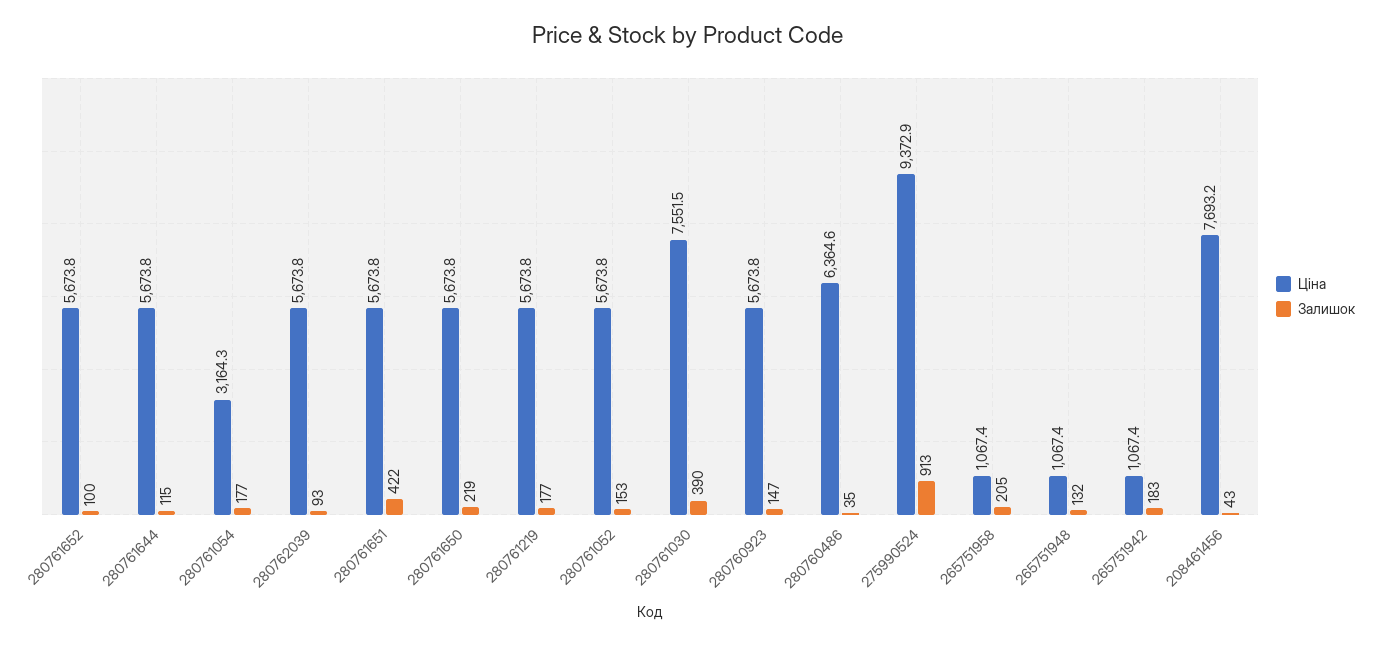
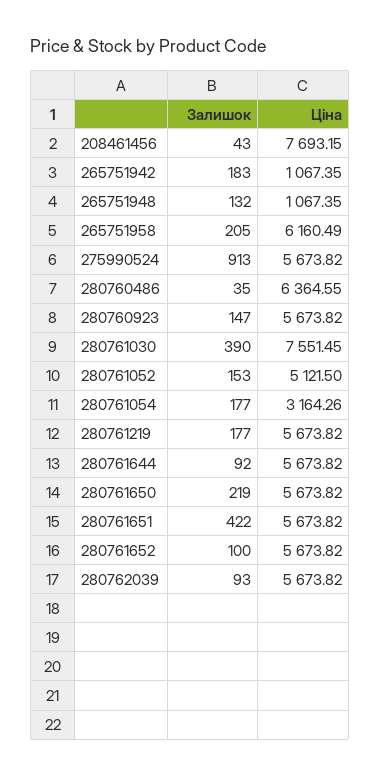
  {
    "Ціна": {
      "280761652": 5673.82,
      "280761644": 5673.82,
      "280761054": 3164.26,
      "280762039": 5673.82,
      "280761651": 5673.82,
      "280761650": 5673.82,
      "280761219": 5673.82,
-     "280761052": 5673.8,
+     "280761052": 5121.5,
      "280761030": 7551.45,
      "280760923": 5673.82,
      "280760486": 6364.55,
-     "275990524": 9372.9,
+     "275990524": 5673.82,
-     "265751958": 1067.4,
+     "265751958": 6160.49,
      "265751948": 1067.35,
      "265751942": 1067.35,
      "208461456": 7693.15
    },
    "Залишок": {
      "280761652": 100,
-     "280761644": 115,
+     "280761644": 92,
      "280761054": 177,
      "280762039": 93,
      "280761651": 422,
      "280761650": 219,
      "280761219": 177,
      "280761052": 153,
      "280761030": 390,
      "280760923": 147,
      "280760486": 35,
      "275990524": 913,
      "265751958": 205,
      "265751948": 132,
      "265751942": 183,
      "208461456": 43
    }
  }

